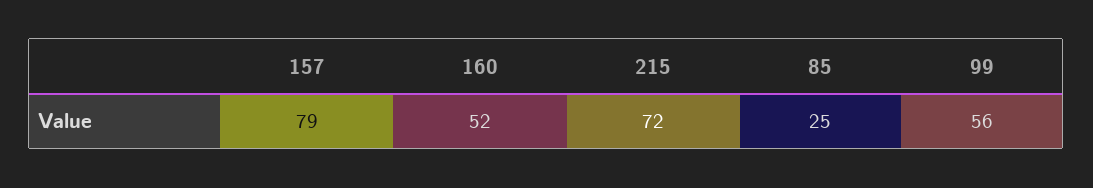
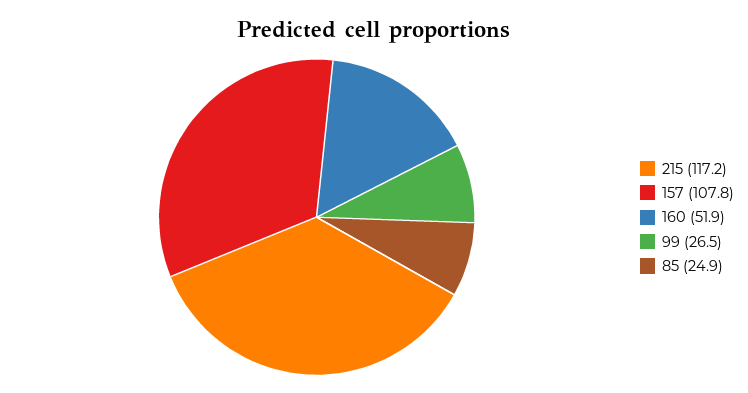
  {
-   "157": 79,
+   "157": 107.8,
    "160": 51.9,
-   "215": 72,
+   "215": 117.2,
    "85": 24.9,
-   "99": 56
+   "99": 26.5
  }

